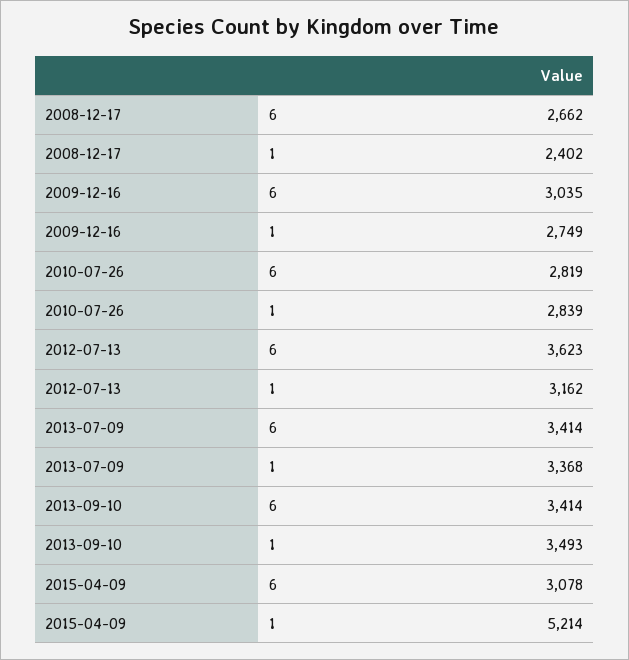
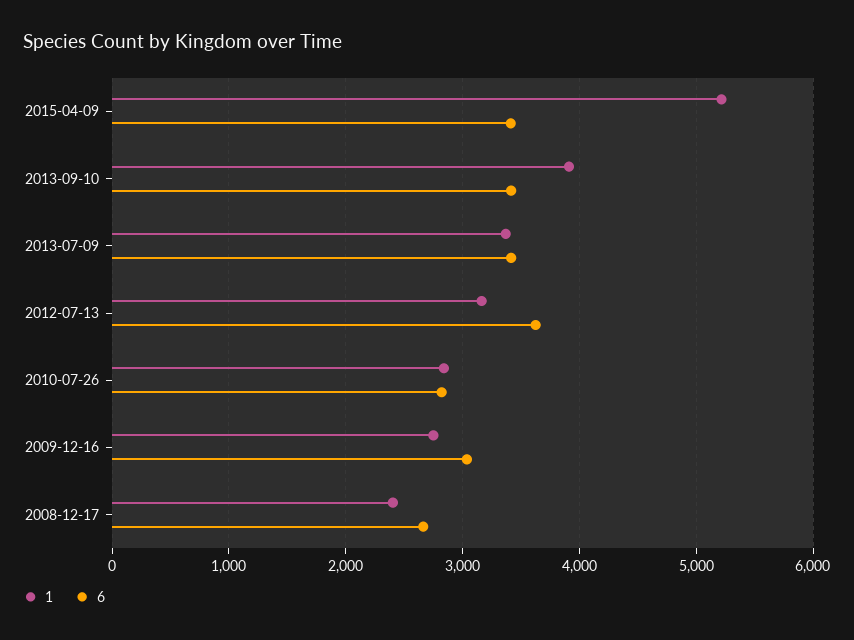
  {
    "6": {
      "2008-12-17": 2662,
      "2009-12-16": 3035,
      "2010-07-26": 2819,
      "2012-07-13": 3623,
      "2013-07-09": 3414,
      "2013-09-10": 3414,
-     "2015-04-09": 3078
+     "2015-04-09": 3400
    },
    "1": {
      "2008-12-17": 2402,
      "2009-12-16": 2749,
      "2010-07-26": 2839,
      "2012-07-13": 3162,
      "2013-07-09": 3368,
-     "2013-09-10": 3493,
+     "2013-09-10": 3900,
      "2015-04-09": 5214
    }
  }

